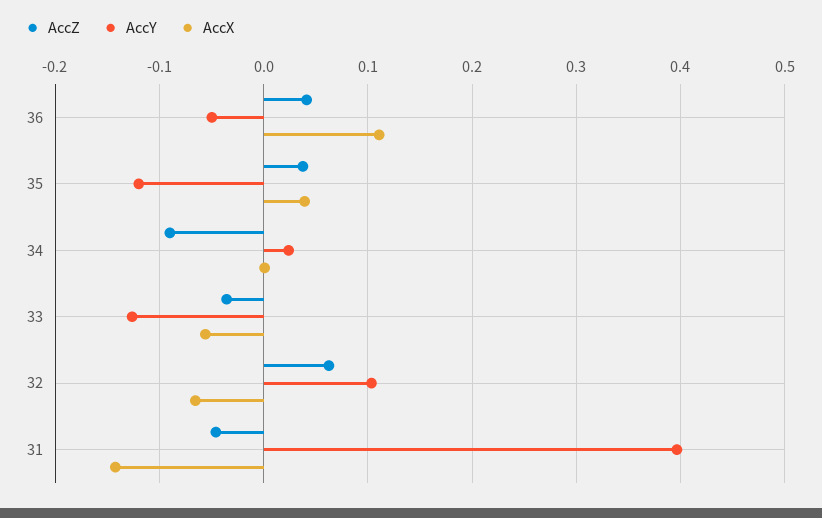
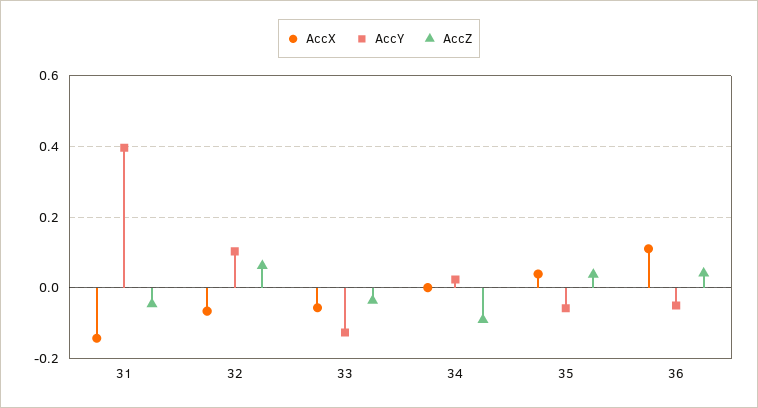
  {
    "AccZ": {
      "36": 0.04,
      "35": 0.04,
      "34": -0.09,
      "33": -0.04,
      "32": 0.06,
      "31": -0.05
    },
    "AccY": {
      "36": -0.05,
-     "35": -0.12,
+     "35": -0.06,
      "34": 0.02,
      "33": -0.13,
      "32": 0.1,
      "31": 0.4
    },
    "AccX": {
      "36": 0.11,
      "35": 0.04,
      "34": 0,
      "33": -0.06,
      "32": -0.07,
      "31": -0.14
    }
  }

